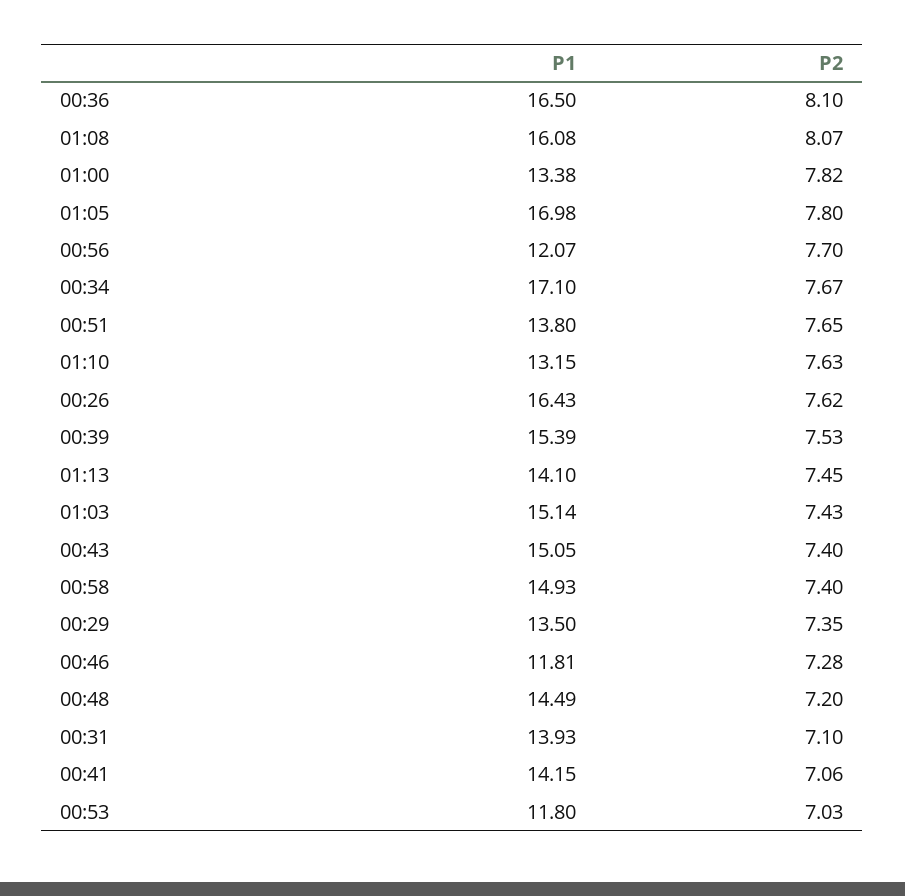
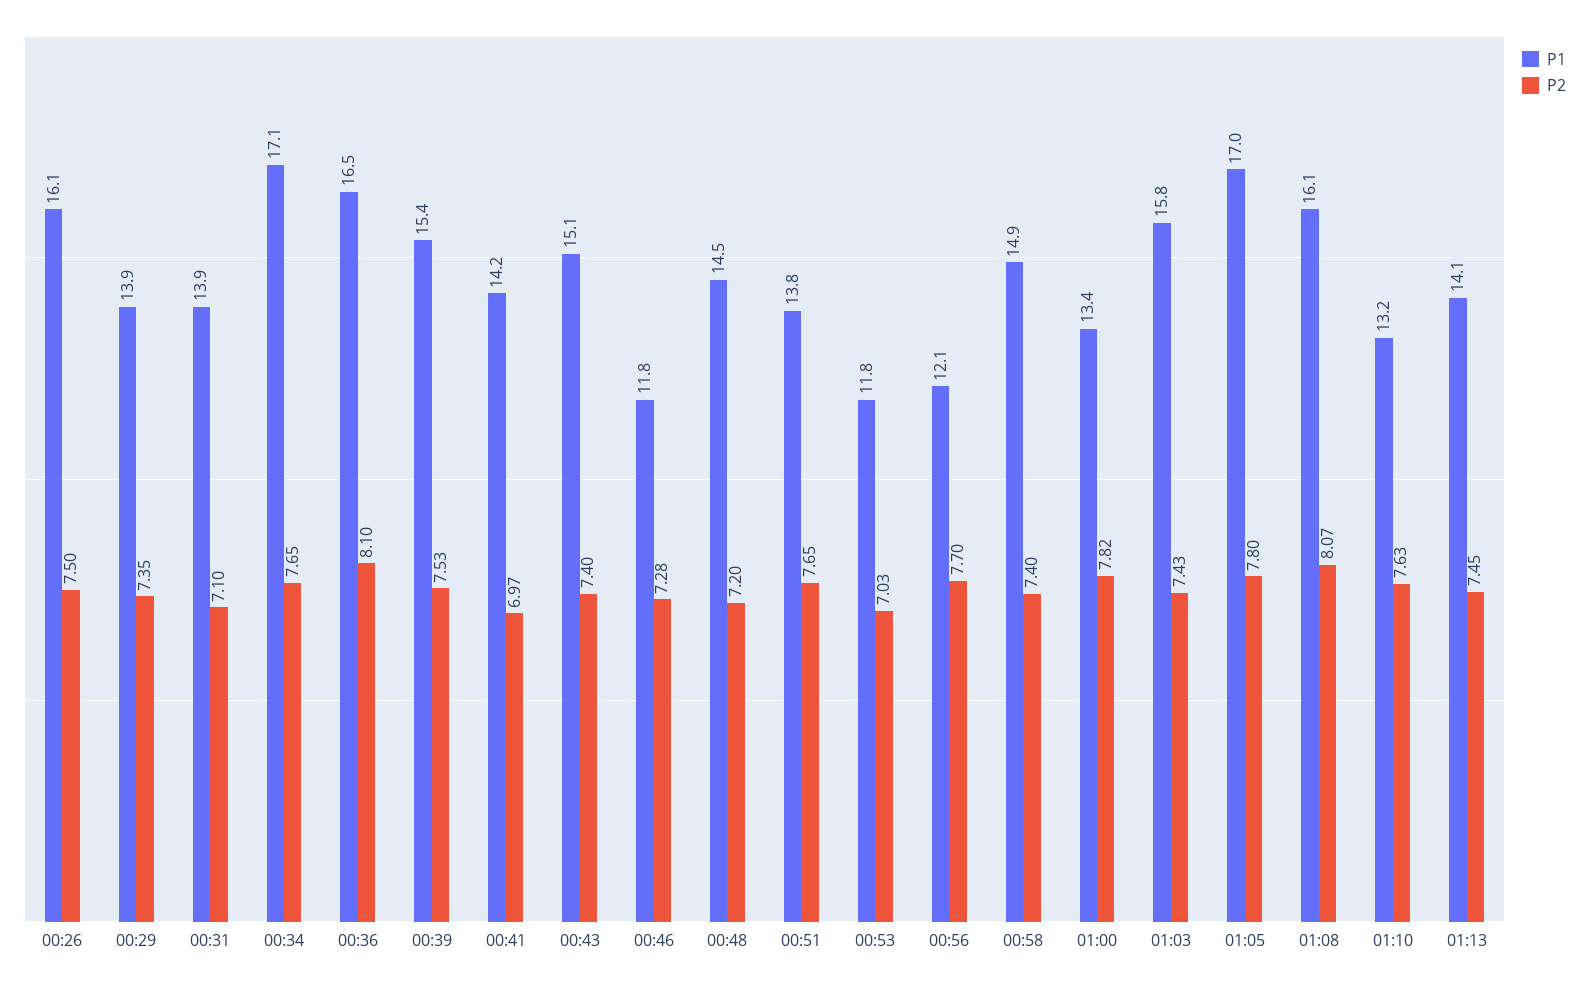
  {
    "P1": {
      "00:36": 16.5,
      "01:08": 16.08,
      "01:00": 13.38,
      "01:05": 16.98,
      "00:56": 12.07,
      "00:34": 17.1,
      "00:51": 13.8,
      "01:10": 13.15,
-     "00:26": 16.43,
+     "00:26": 16.1,
      "00:39": 15.39,
      "01:13": 14.1,
-     "01:03": 15.14,
+     "01:03": 15.8,
      "00:43": 15.05,
      "00:58": 14.93,
-     "00:29": 13.5,
+     "00:29": 13.9,
      "00:46": 11.81,
      "00:48": 14.49,
      "00:31": 13.93,
      "00:41": 14.15,
      "00:53": 11.8
    },
    "P2": {
      "00:36": 8.1,
      "01:08": 8.07,
      "01:00": 7.82,
      "01:05": 7.8,
      "00:56": 7.7,
-     "00:34": 7.67,
+     "00:34": 7.65,
      "00:51": 7.65,
      "01:10": 7.63,
-     "00:26": 7.62,
+     "00:26": 7.5,
      "00:39": 7.53,
      "01:13": 7.45,
      "01:03": 7.43,
      "00:43": 7.4,
      "00:58": 7.4,
      "00:29": 7.35,
      "00:46": 7.28,
      "00:48": 7.2,
      "00:31": 7.1,
-     "00:41": 7.06,
+     "00:41": 6.97,
      "00:53": 7.03
    }
  }

